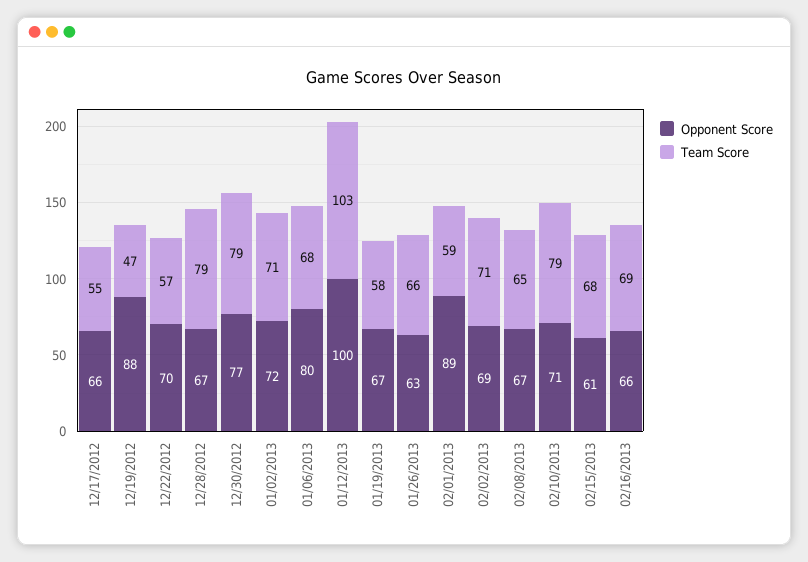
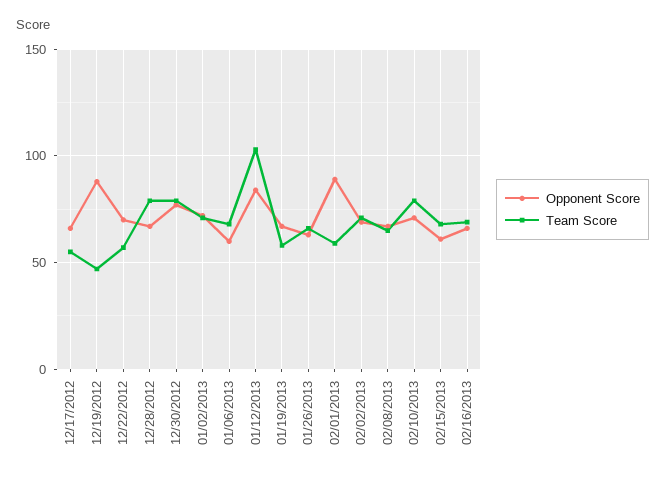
  {
    "Opponent Score": {
      "12/17/2012": 66,
      "12/19/2012": 88,
      "12/22/2012": 70,
      "12/28/2012": 67,
      "12/30/2012": 77,
      "01/02/2013": 72,
-     "01/06/2013": 80,
+     "01/06/2013": 60,
-     "01/12/2013": 100,
+     "01/12/2013": 85,
      "01/19/2013": 67,
      "01/26/2013": 63,
      "02/01/2013": 89,
      "02/02/2013": 69,
      "02/08/2013": 67,
      "02/10/2013": 71,
      "02/15/2013": 61,
      "02/16/2013": 66
    },
    "Team Score": {
      "12/17/2012": 55,
      "12/19/2012": 47,
      "12/22/2012": 57,
      "12/28/2012": 79,
      "12/30/2012": 79,
      "01/02/2013": 71,
      "01/06/2013": 68,
      "01/12/2013": 103,
      "01/19/2013": 58,
      "01/26/2013": 66,
      "02/01/2013": 59,
      "02/02/2013": 71,
      "02/08/2013": 65,
      "02/10/2013": 79,
      "02/15/2013": 68,
      "02/16/2013": 69
    }
  }

